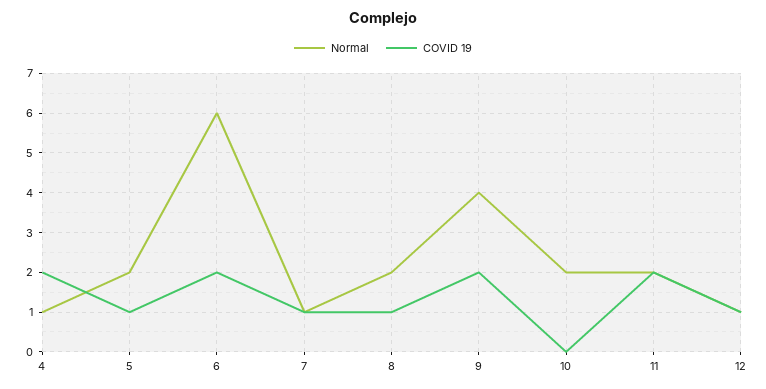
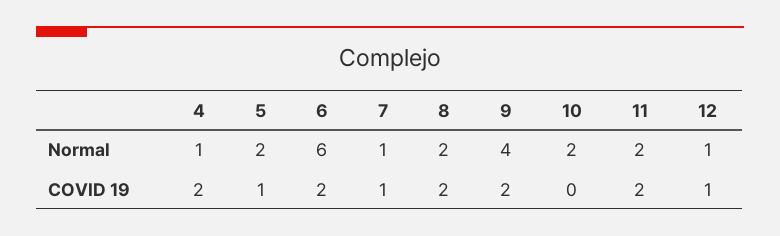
  {
    "Normal": {
      "4": 1,
      "5": 2,
      "6": 6,
      "7": 1,
      "8": 2,
      "9": 4,
      "10": 2,
      "11": 2,
      "12": 1
    },
    "COVID 19": {
      "4": 2,
      "5": 1,
      "6": 2,
      "7": 1,
-     "8": 1,
+     "8": 2,
      "9": 2,
      "10": 0,
      "11": 2,
      "12": 1
    }
  }

